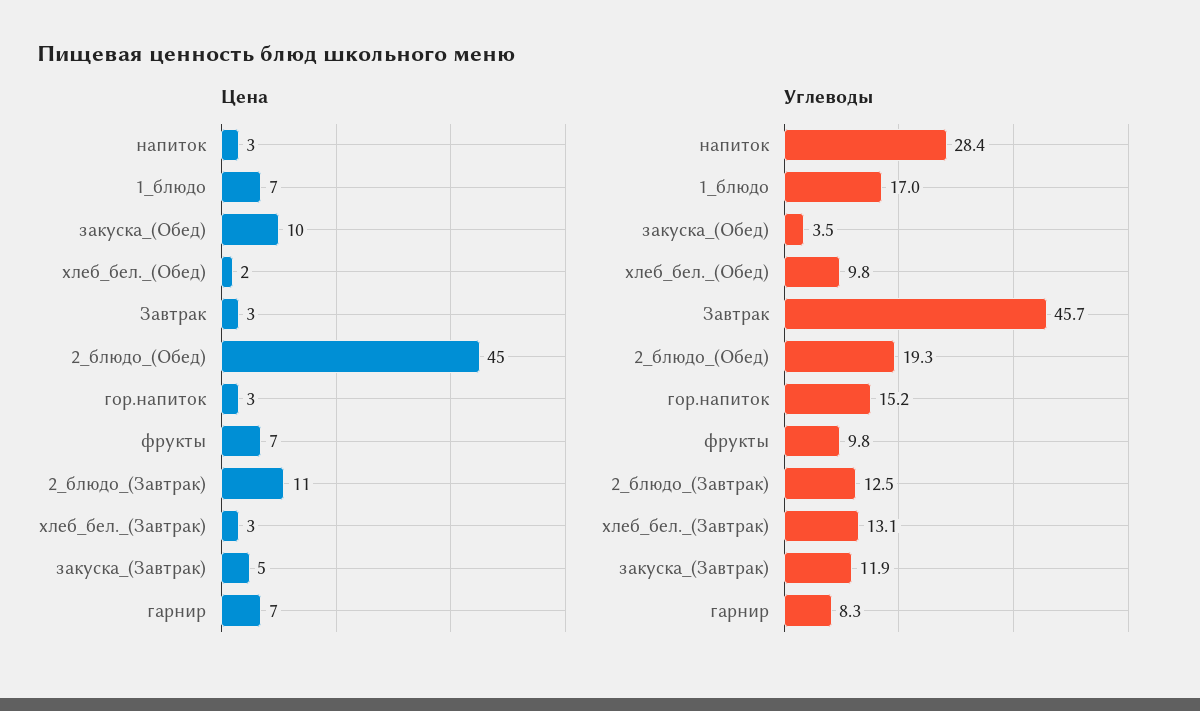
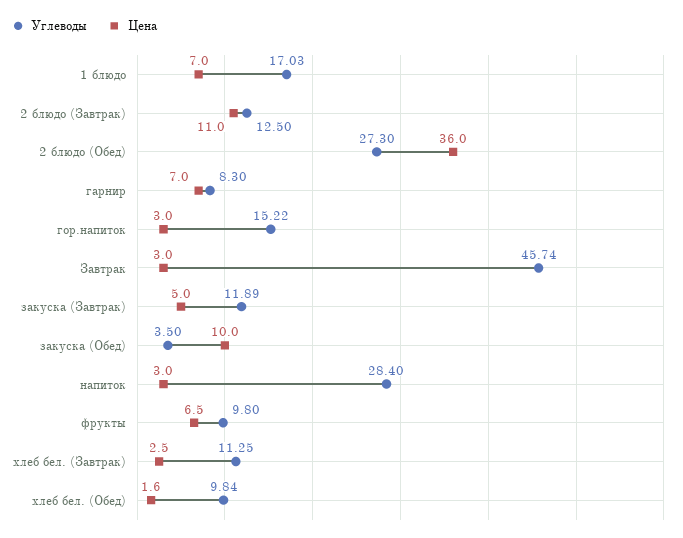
  {
    "Цена": {
      "напиток": 3,
      "1_блюдо": 7,
      "закуска_(Обед)": 10,
      "хлеб_бел._(Обед)": 1.6,
      "Завтрак": 3,
-     "2_блюдо_(Обед)": 45,
+     "2_блюдо_(Обед)": 36,
      "гор.напиток": 3,
      "фрукты": 6.5,
      "2_блюдо_(Завтрак)": 11,
      "хлеб_бел._(Завтрак)": 2.5,
      "закуска_(Завтрак)": 5,
      "гарнир": 7
    },
    "Углеводы": {
      "напиток": 28.4,
      "1_блюдо": 17.03,
      "закуска_(Обед)": 3.5,
      "хлеб_бел._(Обед)": 9.84,
      "Завтрак": 45.74,
-     "2_блюдо_(Обед)": 19.3,
+     "2_блюдо_(Обед)": 27.3,
      "гор.напиток": 15.22,
      "фрукты": 9.8,
      "2_блюдо_(Завтрак)": 12.5,
-     "хлеб_бел._(Завтрак)": 13.1,
+     "хлеб_бел._(Завтрак)": 11.25,
      "закуска_(Завтрак)": 11.89,
      "гарнир": 8.3
    }
  }

